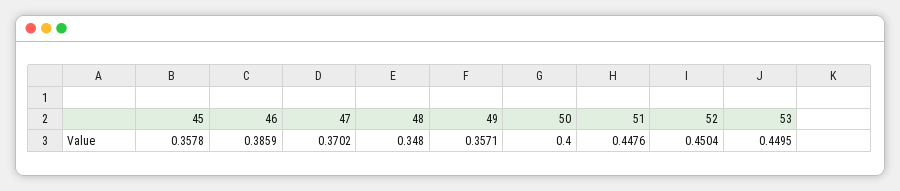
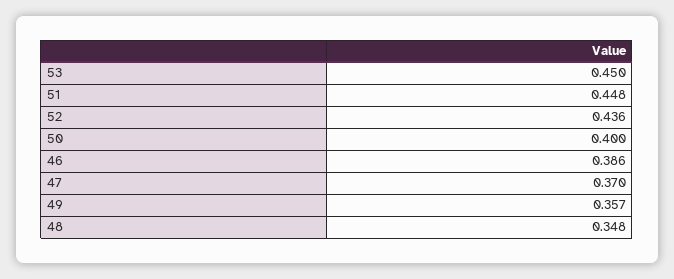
  {
-   "45": 0.3578,
    "46": 0.3859,
    "47": 0.3702,
    "48": 0.348,
    "49": 0.3571,
    "50": 0.4,
    "51": 0.4476,
-   "52": 0.4504,
+   "52": 0.436,
    "53": 0.4495
  }

